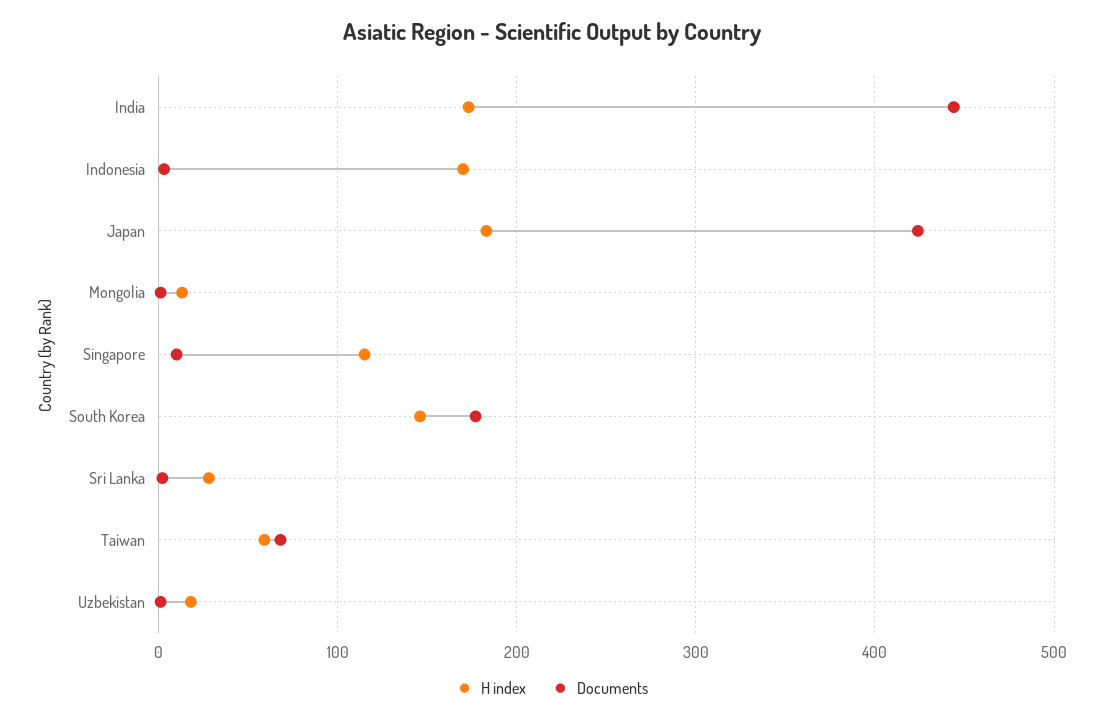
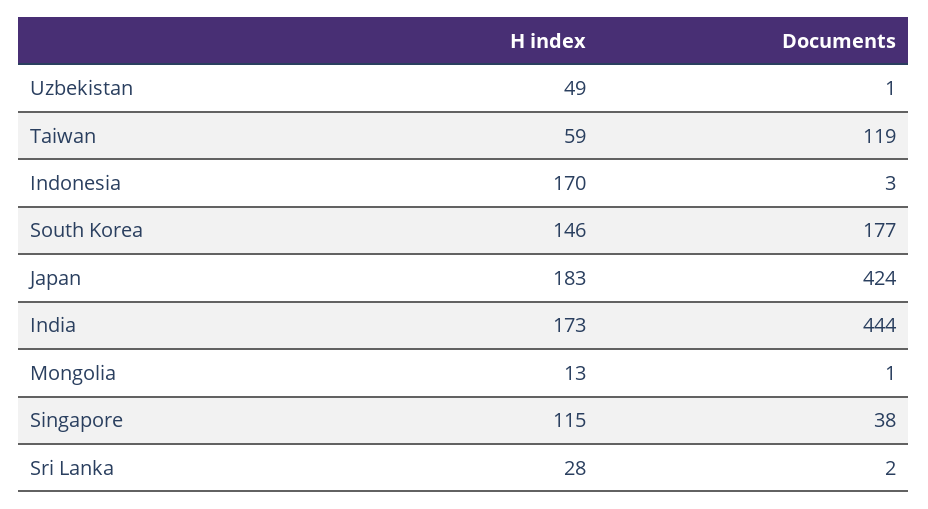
  {
    "H index": {
      "India": 173,
      "Indonesia": 170,
      "Japan": 183,
      "Mongolia": 13,
      "Singapore": 115,
      "South Korea": 146,
      "Sri Lanka": 28,
      "Taiwan": 59,
-     "Uzbekistan": 20
+     "Uzbekistan": 49
    },
    "Documents": {
      "India": 444,
      "Indonesia": 3,
      "Japan": 424,
      "Mongolia": 1,
-     "Singapore": 10,
+     "Singapore": 38,
      "South Korea": 177,
      "Sri Lanka": 2,
-     "Taiwan": 70,
+     "Taiwan": 119,
      "Uzbekistan": 1
    }
  }

